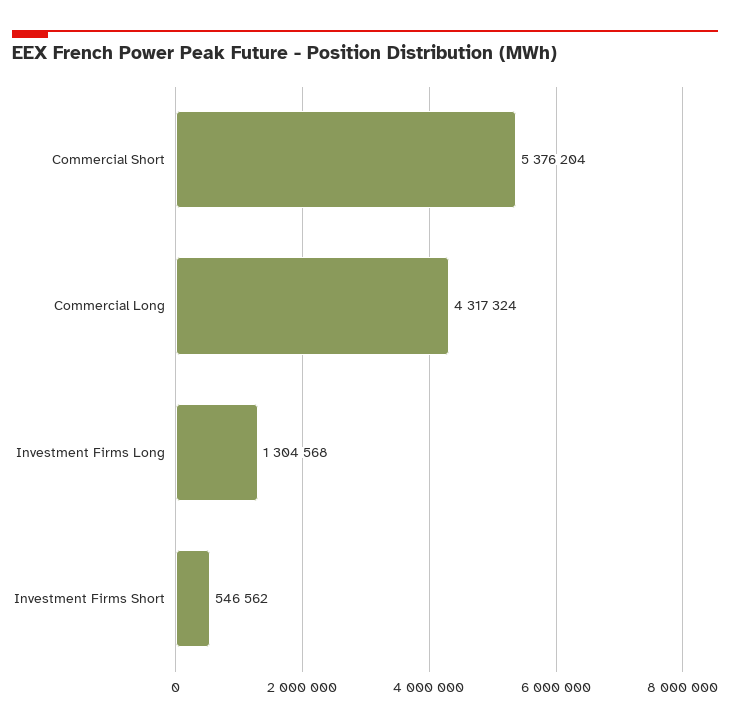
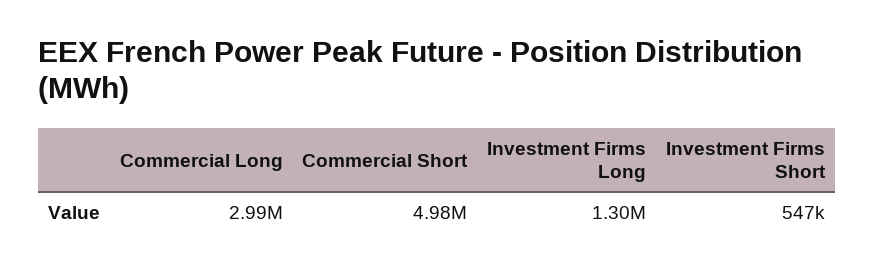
  {
-   "Commercial Short": 5376204,
+   "Commercial Short": 4980000,
-   "Commercial Long": 4317324,
+   "Commercial Long": 2990000,
    "Investment Firms Long": 1304568,
    "Investment Firms Short": 546562
  }

